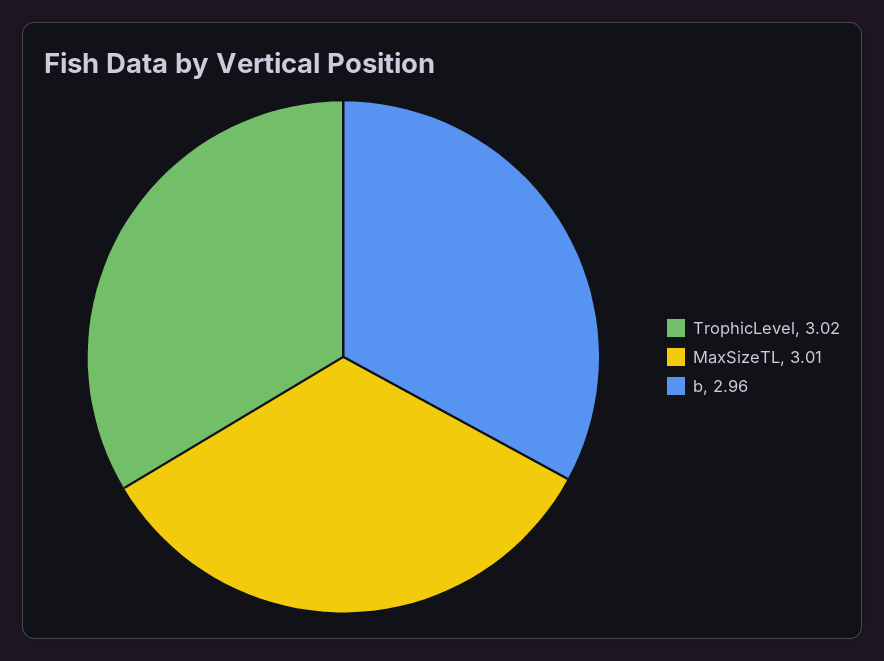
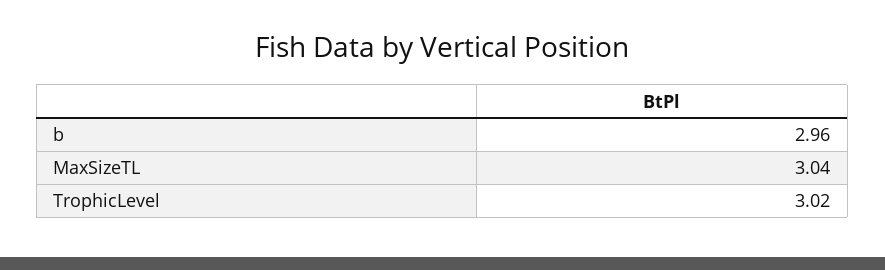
  {
    "TrophicLevel": 3.02,
-   "MaxSizeTL": 3.01,
+   "MaxSizeTL": 3.04,
    "b": 2.96
  }

